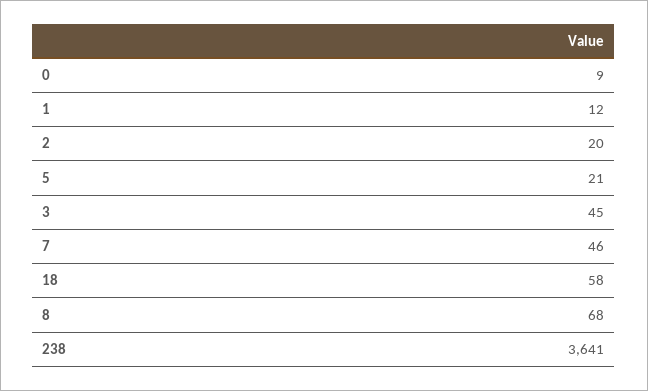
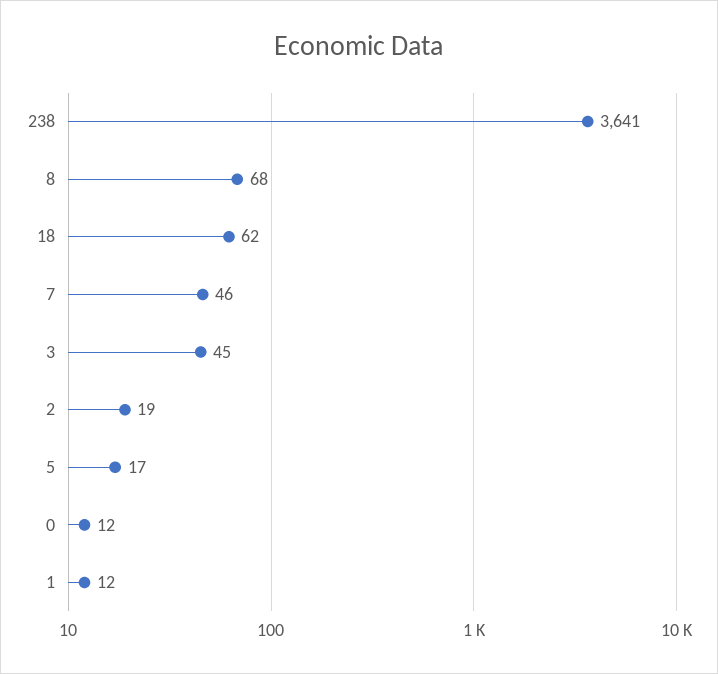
  {
-   "0": 9,
+   "0": 12,
    "1": 12,
-   "2": 20,
+   "2": 19,
-   "5": 21,
+   "5": 17,
    "3": 45,
    "7": 46,
-   "18": 58,
+   "18": 62,
    "8": 68,
    "238": 3641
  }

